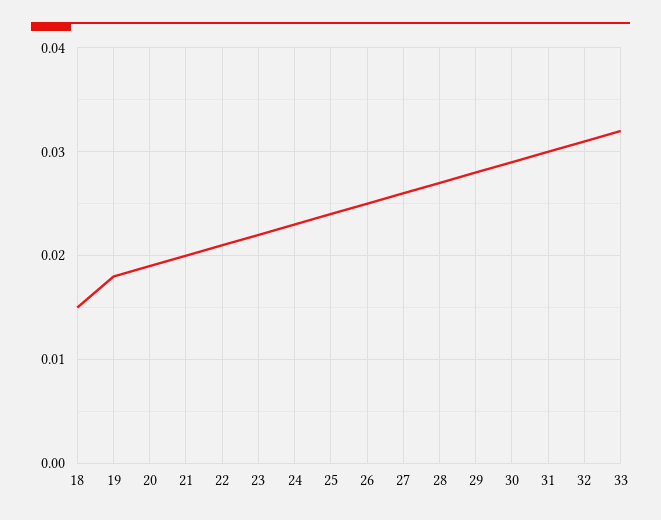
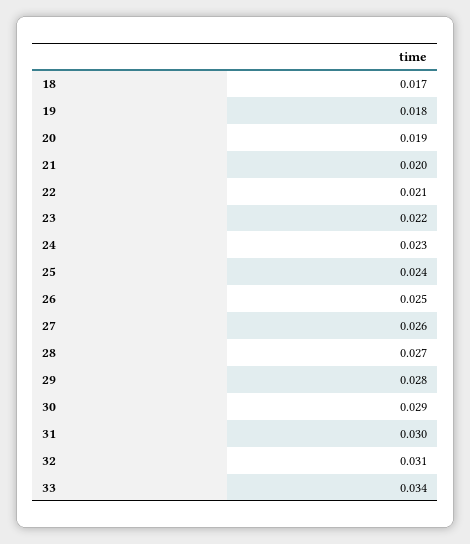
  {
-   "18": 0.015,
+   "18": 0.017,
    "19": 0.018,
    "20": 0.019,
    "21": 0.02,
    "22": 0.021,
    "23": 0.022,
    "24": 0.023,
    "25": 0.024,
    "26": 0.025,
    "27": 0.026,
    "28": 0.027,
    "29": 0.028,
    "30": 0.029,
    "31": 0.03,
    "32": 0.031,
-   "33": 0.032
+   "33": 0.034
  }

